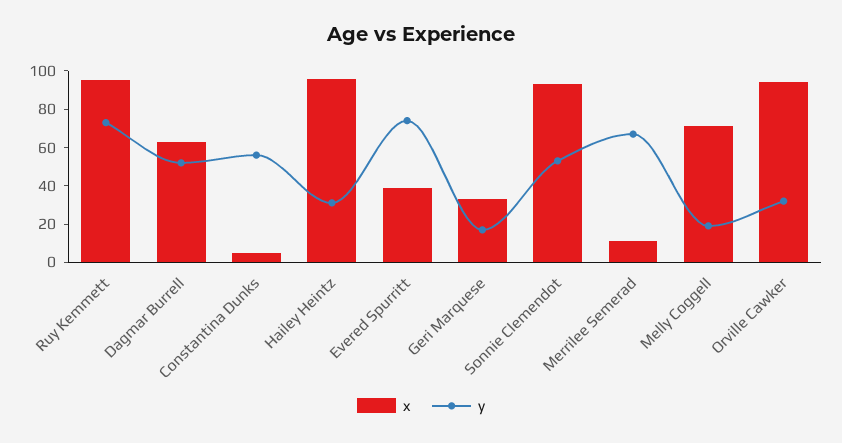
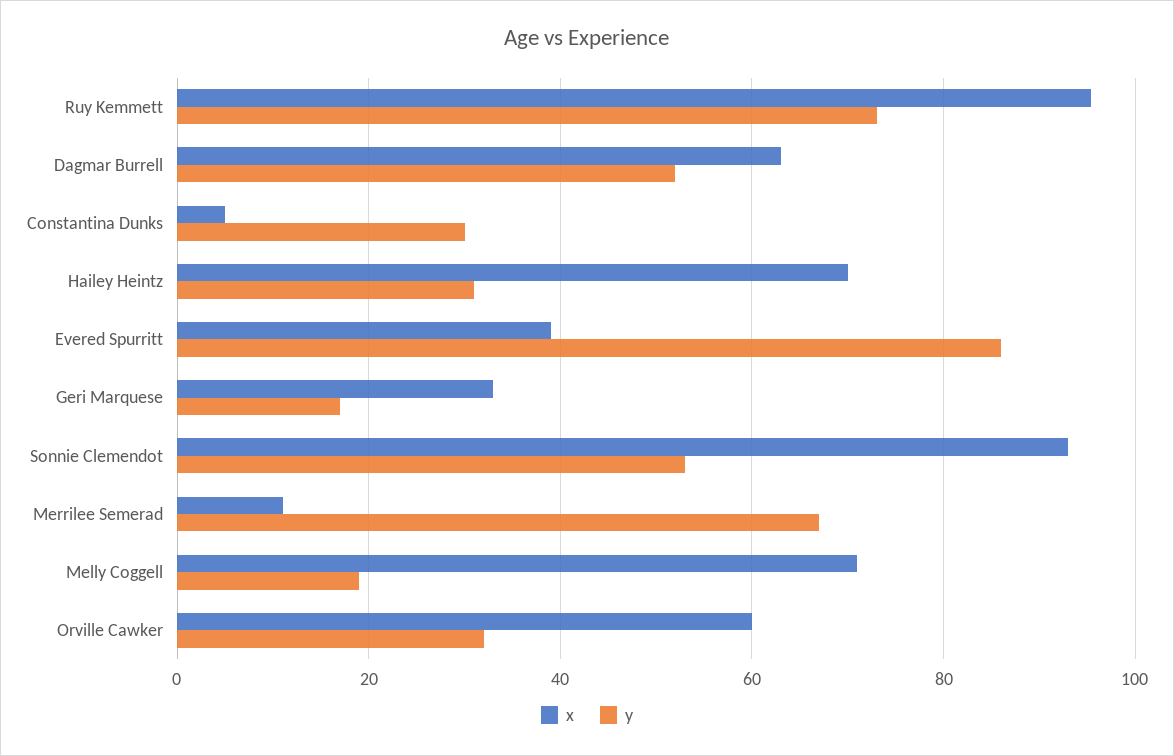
  {
    "x": {
      "Ruy Kemmett": 96,
      "Dagmar Burrell": 64,
      "Constantina Dunks": 6,
-     "Hailey Heintz": 95,
+     "Hailey Heintz": 70,
      "Evered Spurritt": 40,
      "Geri Marquese": 34,
      "Sonnie Clemendot": 94,
      "Merrilee Semerad": 12,
      "Melly Coggell": 72,
-     "Orville Cawker": 95
+     "Orville Cawker": 60
    },
    "y": {
      "Ruy Kemmett": 74,
      "Dagmar Burrell": 52,
-     "Constantina Dunks": 55,
+     "Constantina Dunks": 30,
      "Hailey Heintz": 32,
-     "Evered Spurritt": 75,
+     "Evered Spurritt": 86,
      "Geri Marquese": 18,
      "Sonnie Clemendot": 54,
      "Merrilee Semerad": 68,
      "Melly Coggell": 20,
      "Orville Cawker": 32
    }
  }

